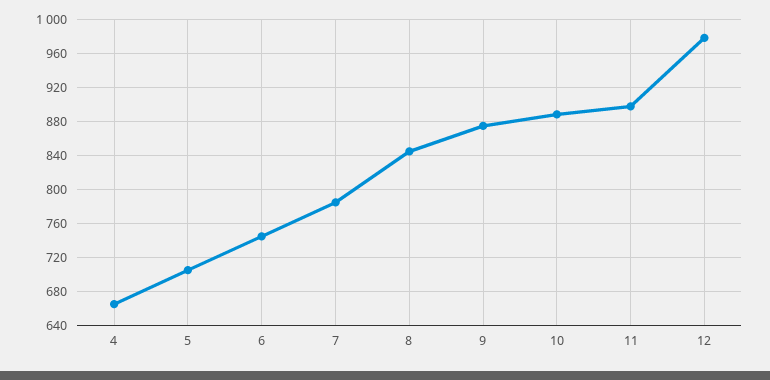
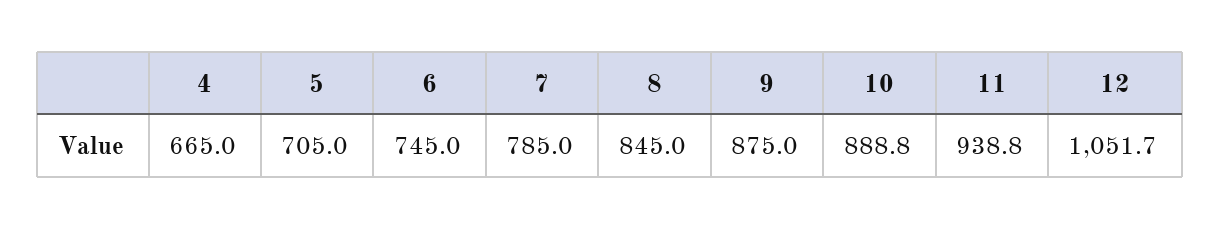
  {
    "4": 665,
    "5": 705,
    "6": 745,
    "7": 785,
    "8": 845,
    "9": 875,
    "10": 888.8,
-   "11": 900,
+   "11": 938.8,
-   "12": 980
+   "12": 1051.7
  }

